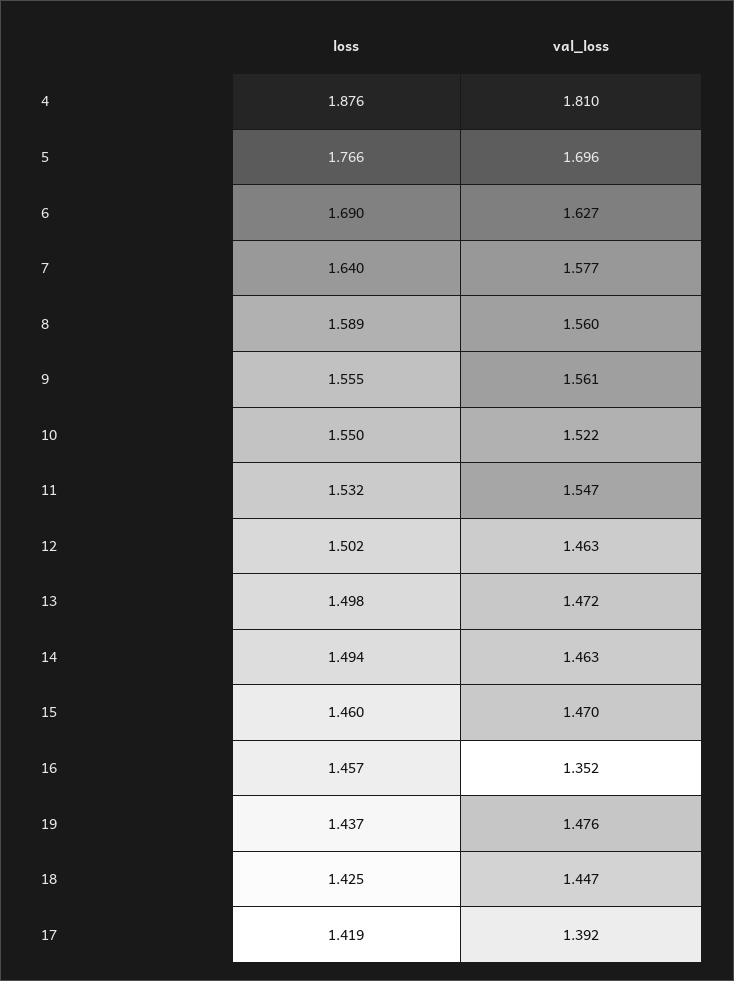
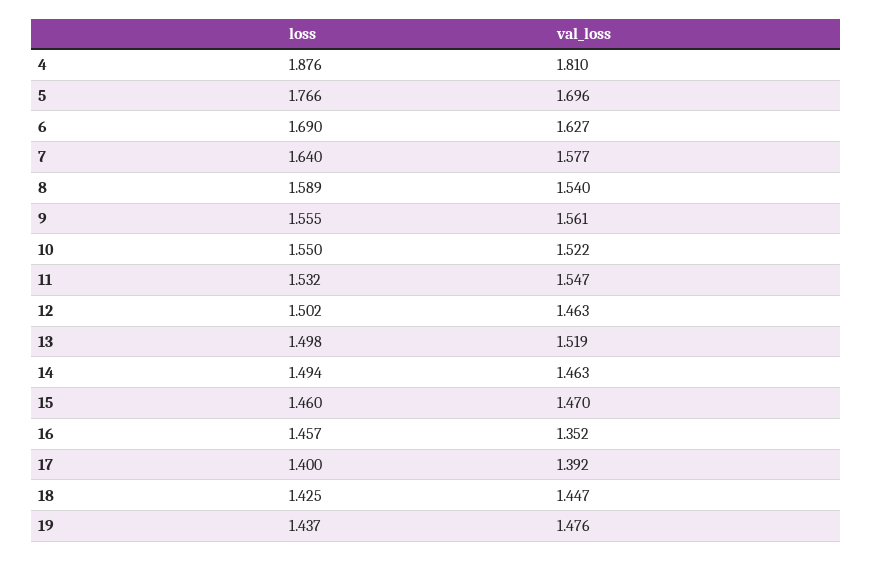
  {
    "loss": {
      "4": 1.876,
      "5": 1.766,
      "6": 1.69,
      "7": 1.64,
      "8": 1.589,
      "9": 1.555,
      "10": 1.55,
      "11": 1.532,
      "12": 1.502,
      "13": 1.498,
      "14": 1.494,
      "15": 1.46,
      "16": 1.457,
      "19": 1.437,
      "18": 1.425,
-     "17": 1.419
+     "17": 1.4
    },
    "val_loss": {
      "4": 1.81,
      "5": 1.696,
      "6": 1.627,
      "7": 1.577,
-     "8": 1.56,
+     "8": 1.54,
      "9": 1.561,
      "10": 1.522,
      "11": 1.547,
      "12": 1.463,
-     "13": 1.472,
+     "13": 1.519,
      "14": 1.463,
      "15": 1.47,
      "16": 1.352,
      "19": 1.476,
      "18": 1.447,
      "17": 1.392
    }
  }

